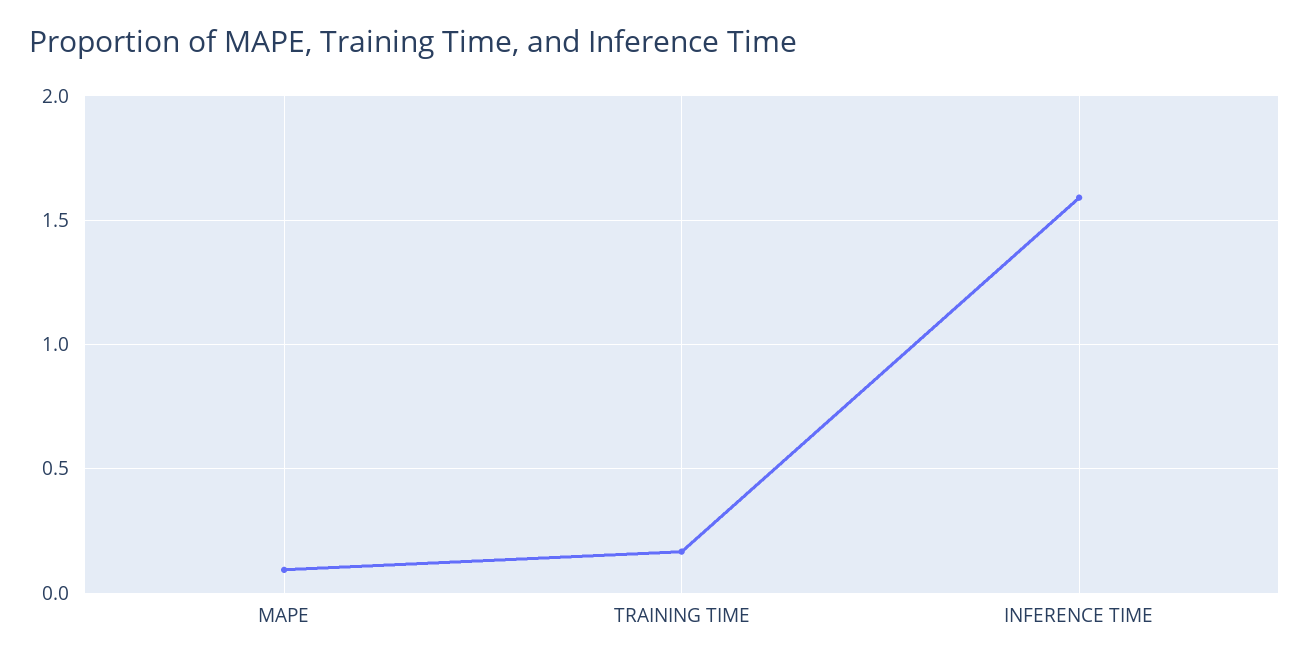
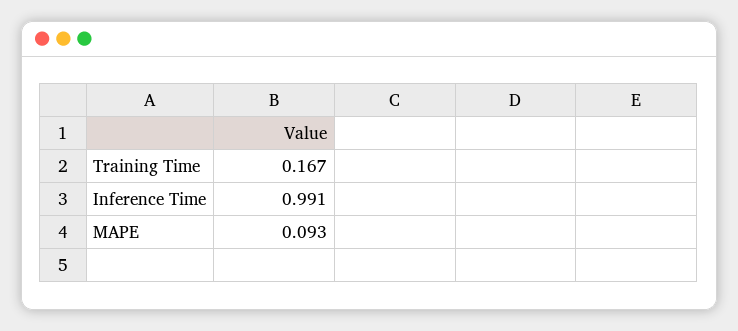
  {
    "MAPE": 0.093,
    "TRAINING TIME": 0.167,
-   "INFERENCE TIME": 1.6
+   "INFERENCE TIME": 0.991
  }

